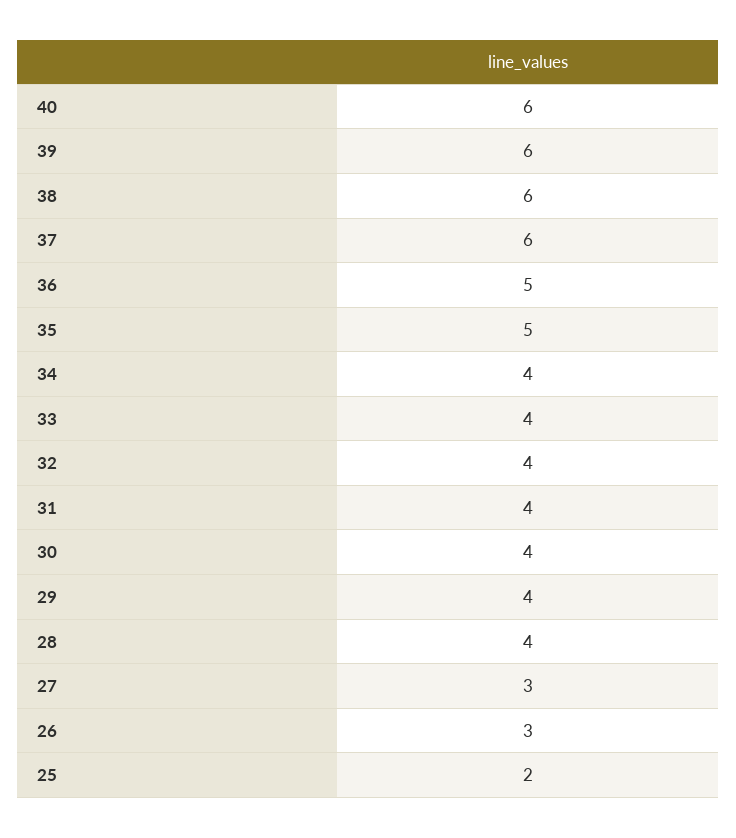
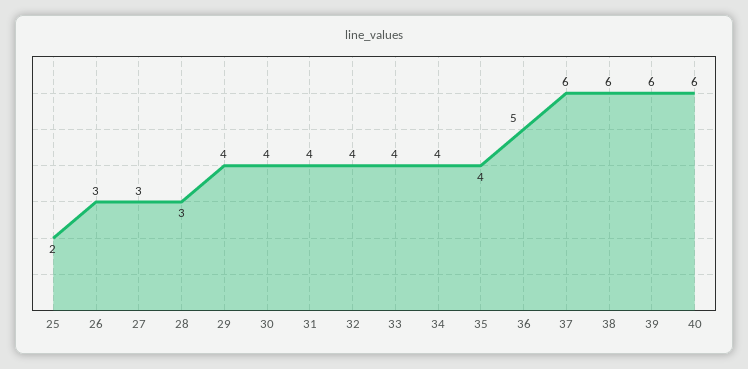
  {
    "40": 6,
    "39": 6,
    "38": 6,
    "37": 6,
    "36": 5,
-   "35": 5,
+   "35": 4,
    "34": 4,
    "33": 4,
    "32": 4,
    "31": 4,
    "30": 4,
    "29": 4,
-   "28": 4,
+   "28": 3,
    "27": 3,
    "26": 3,
    "25": 2
  }

